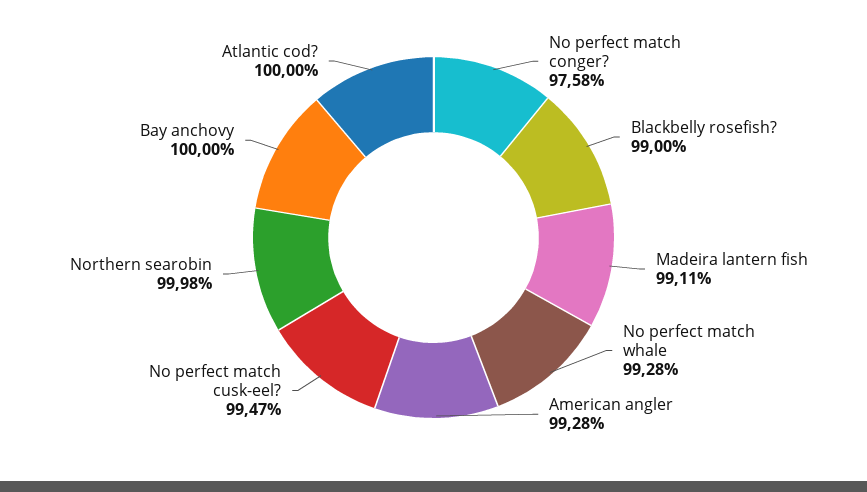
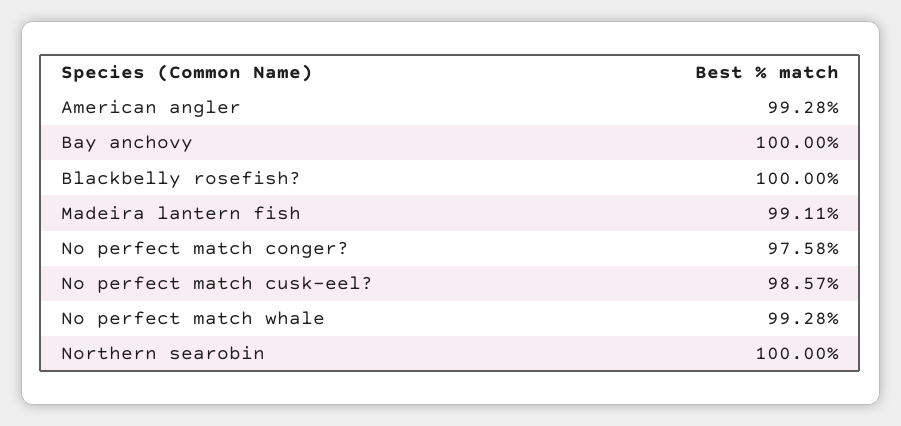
  {
    "No perfect match conger?": 97.58,
-   "Blackbelly rosefish?": 99,
+   "Blackbelly rosefish?": 100,
    "Madeira lantern fish": 99.11,
    "No perfect match whale": 99.28,
    "American angler": 99.28,
-   "No perfect match cusk-eel?": 99.47,
+   "No perfect match cusk-eel?": 98.57,
-   "Northern searobin": 99.98,
+   "Northern searobin": 100,
-   "Bay anchovy": 100,
+   "Bay anchovy": 100
-   "Atlantic cod?": 100
  }

